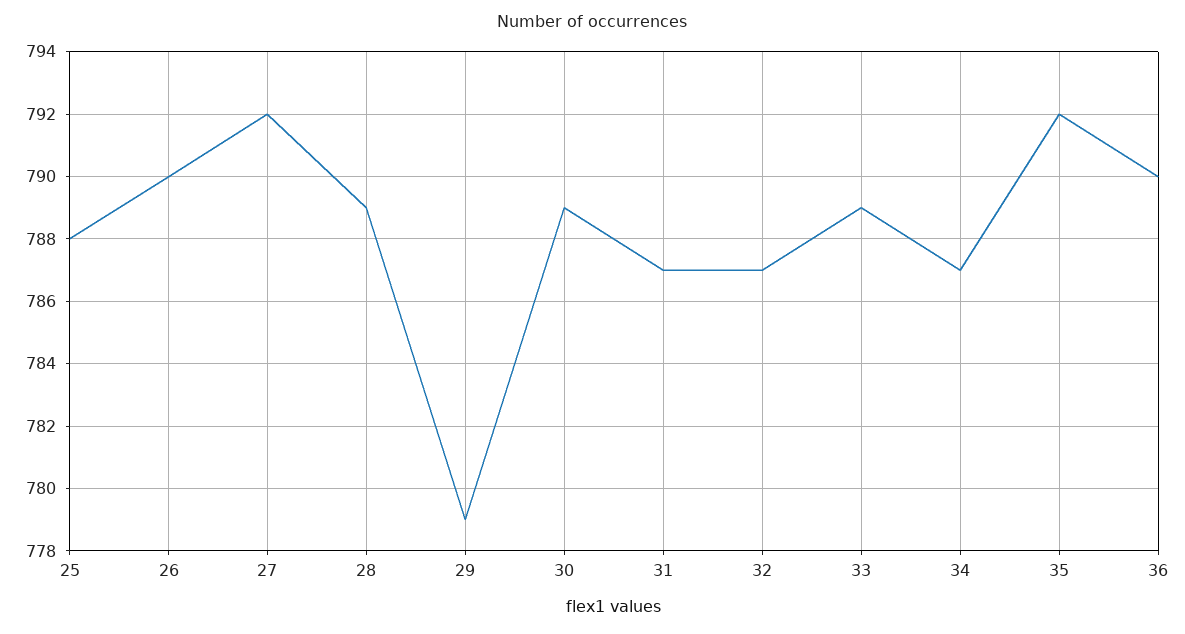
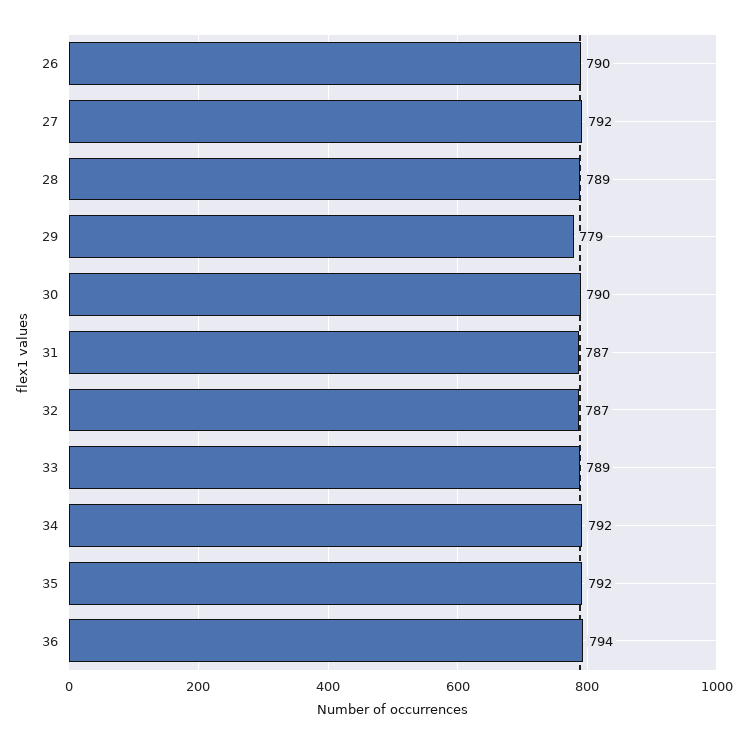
  {
-   "25": 788,
    "26": 790,
    "27": 792,
    "28": 789,
    "29": 779,
-   "30": 789,
+   "30": 790,
    "31": 787,
    "32": 787,
    "33": 789,
-   "34": 787,
+   "34": 792,
    "35": 792,
-   "36": 790
+   "36": 794
  }

